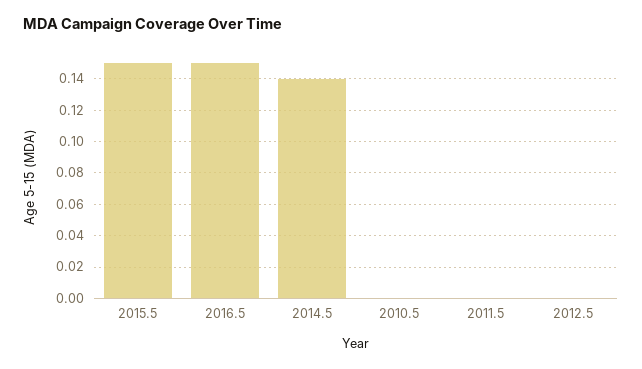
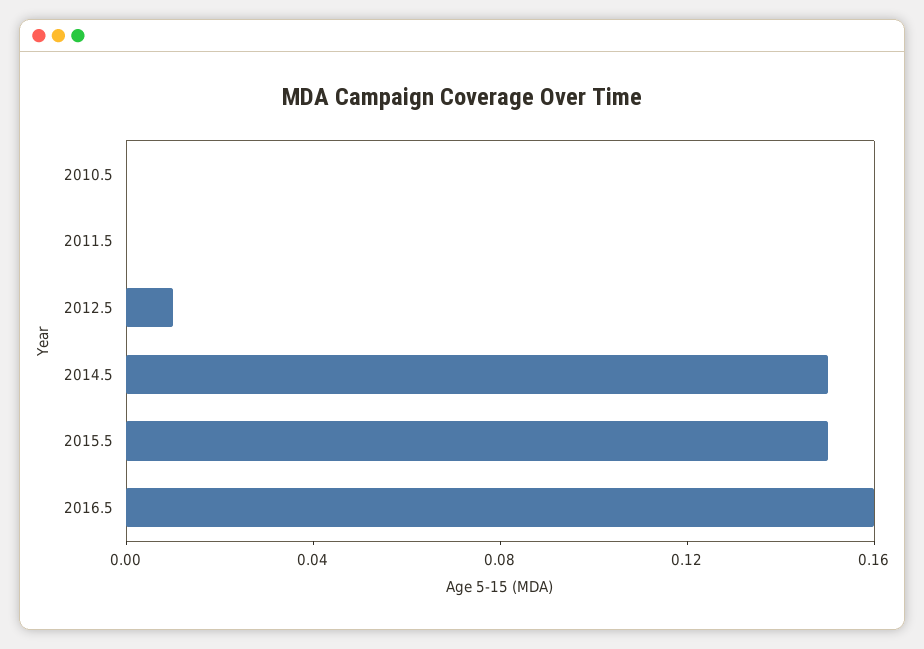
  {
    "2015.5": 0.15,
-   "2016.5": 0.15,
+   "2016.5": 0.16,
-   "2014.5": 0.14,
+   "2014.5": 0.15,
    "2010.5": 0,
    "2011.5": 0,
-   "2012.5": 0
+   "2012.5": 0.01
  }

